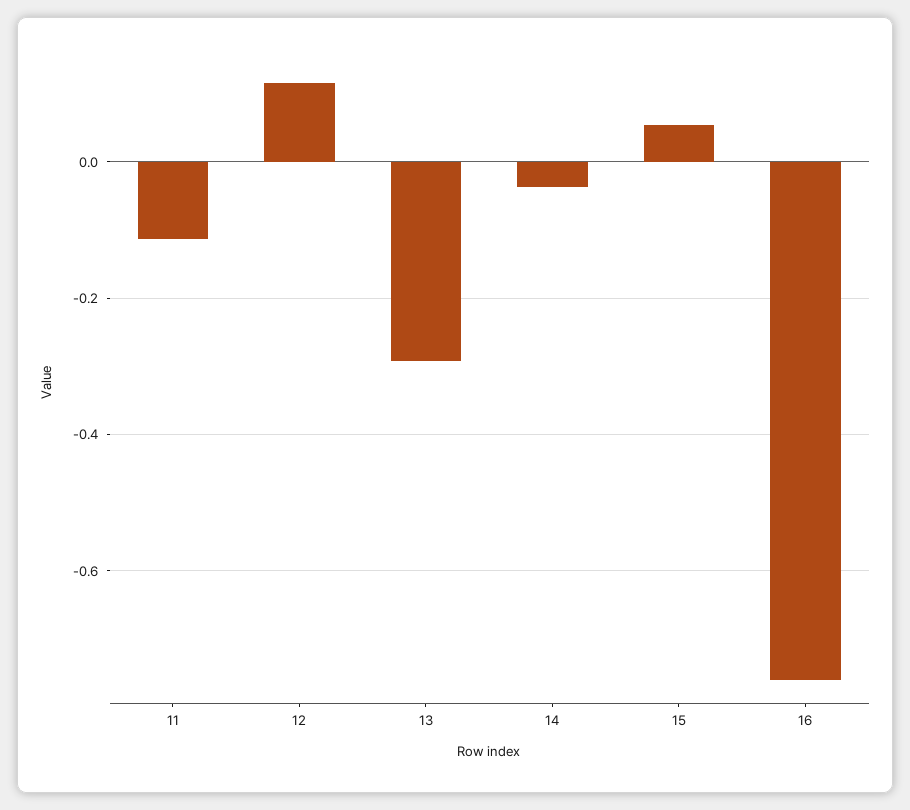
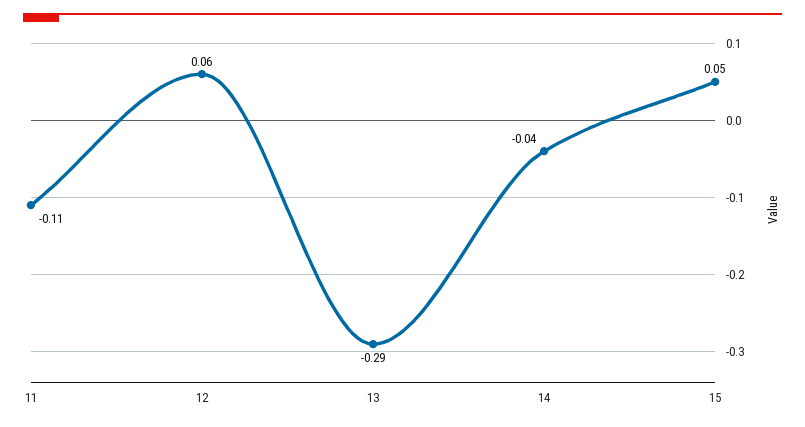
  {
    "11": -0.11,
-   "12": 0.12,
+   "12": 0.06,
    "13": -0.29,
    "14": -0.04,
-   "15": 0.05,
+   "15": 0.05
-   "16": -0.76
  }

